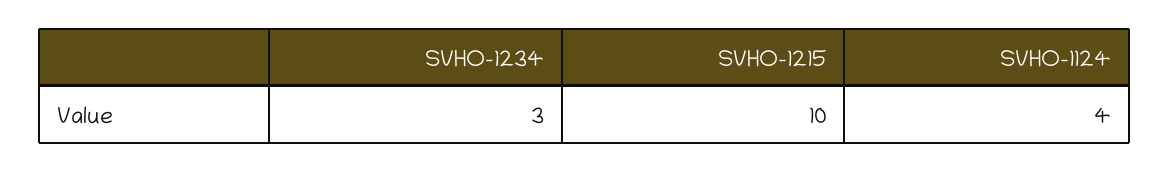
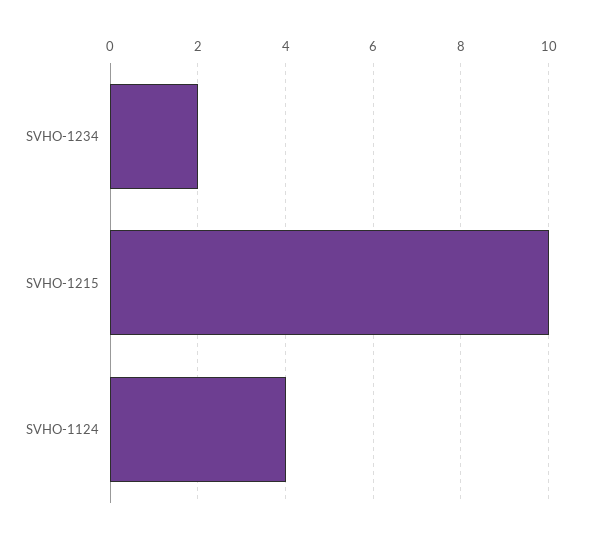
  {
-   "SVHO-1234": 3,
+   "SVHO-1234": 2,
    "SVHO-1215": 10,
    "SVHO-1124": 4
  }

